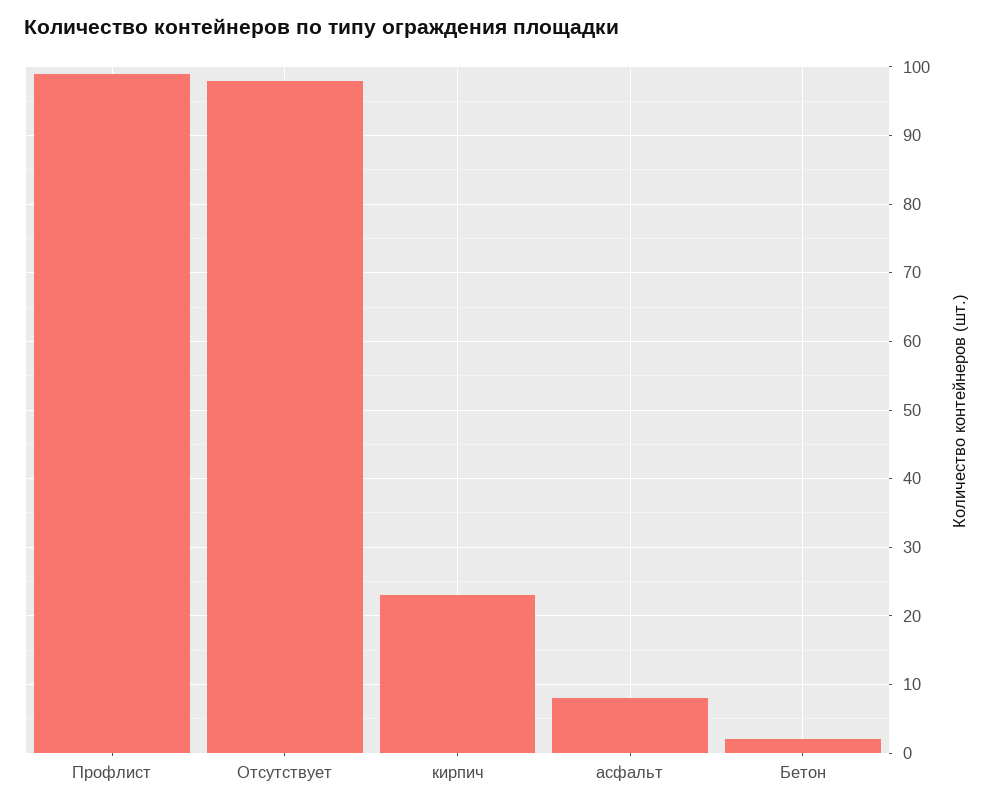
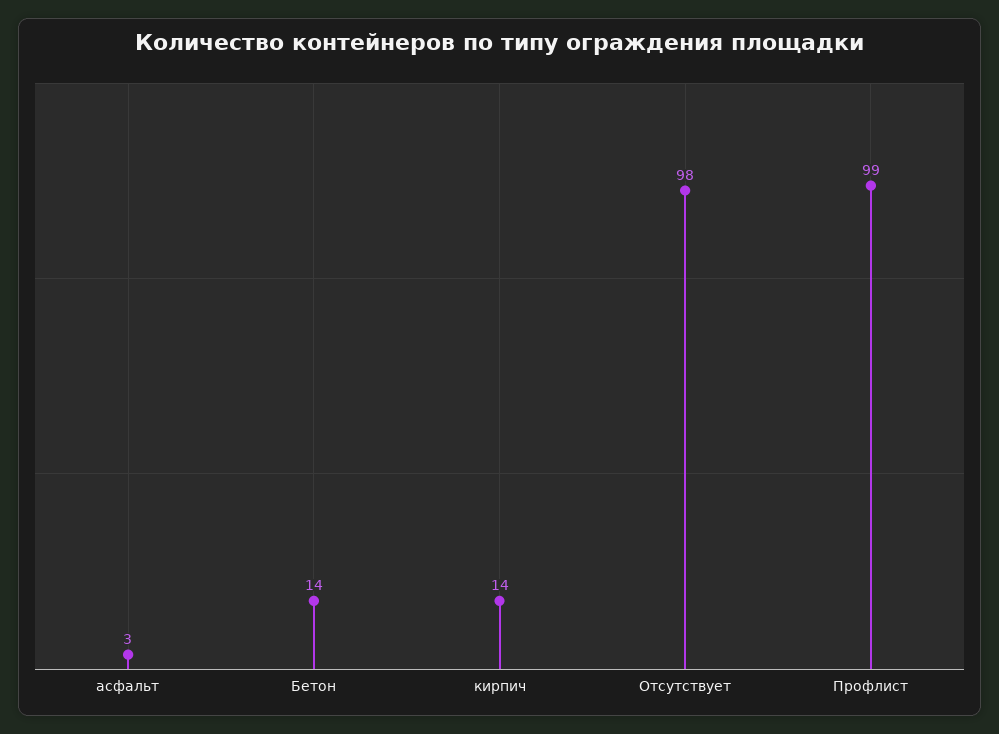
  {
    "Профлист": 99,
    "Отсутствует": 98,
-   "кирпич": 23,
+   "кирпич": 14,
-   "асфальт": 8,
+   "асфальт": 3,
-   "Бетон": 2
+   "Бетон": 14
  }

